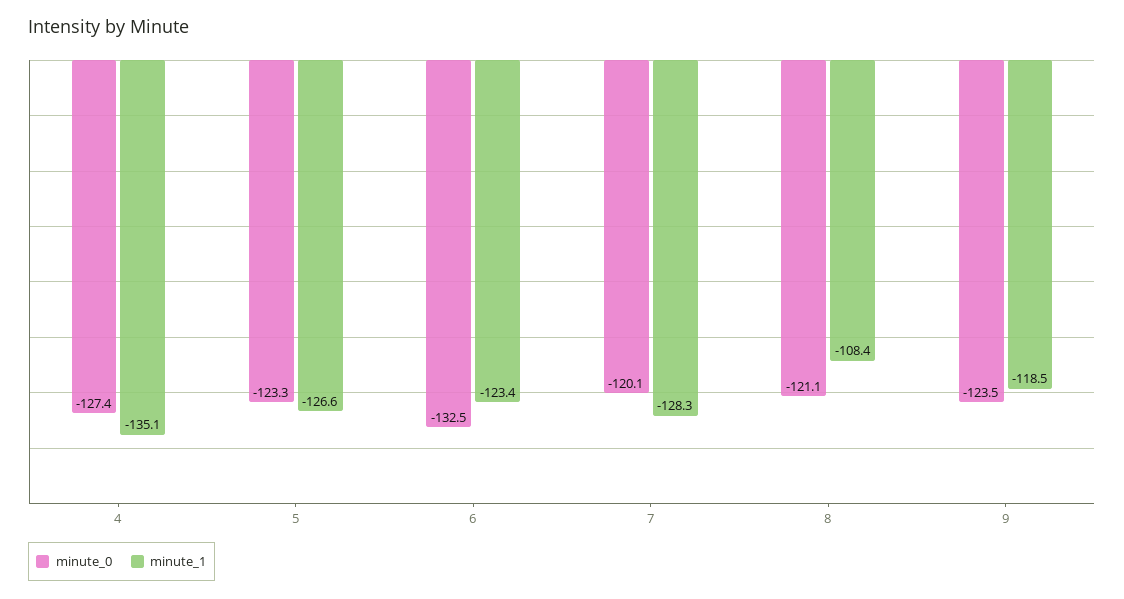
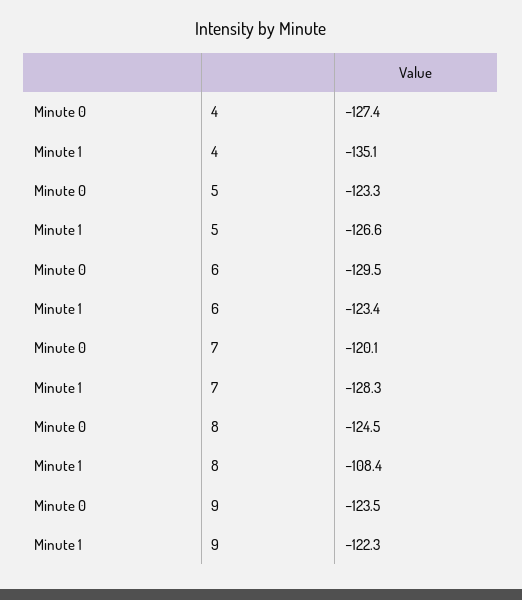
  {
    "minute_0": {
      "4": -127.4,
      "5": -123.3,
-     "6": -132.5,
+     "6": -129.5,
      "7": -120.1,
-     "8": -121.1,
+     "8": -124.5,
      "9": -123.5
    },
    "minute_1": {
      "4": -135.1,
      "5": -126.6,
      "6": -123.4,
      "7": -128.3,
      "8": -108.4,
-     "9": -118.5
+     "9": -122.3
    }
  }

